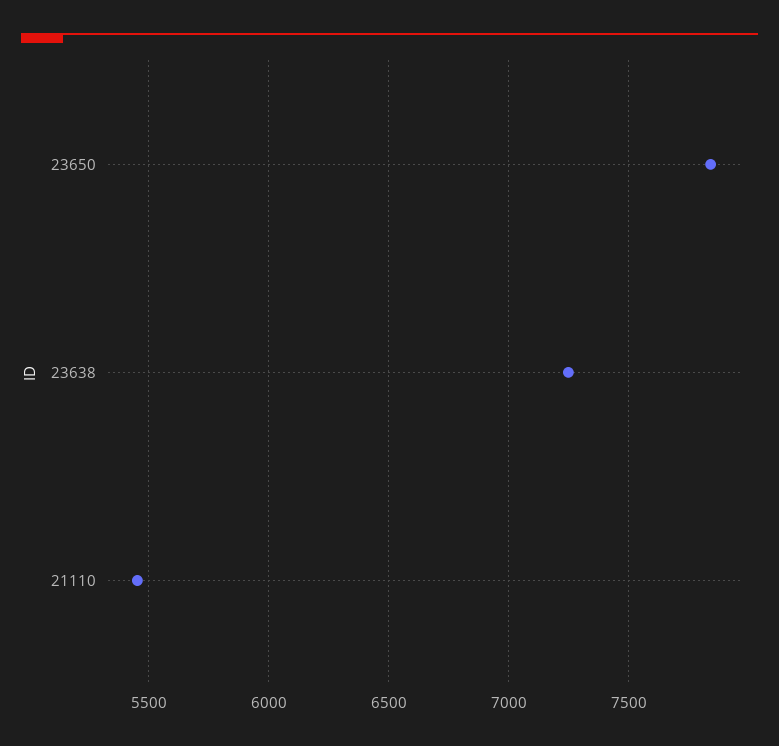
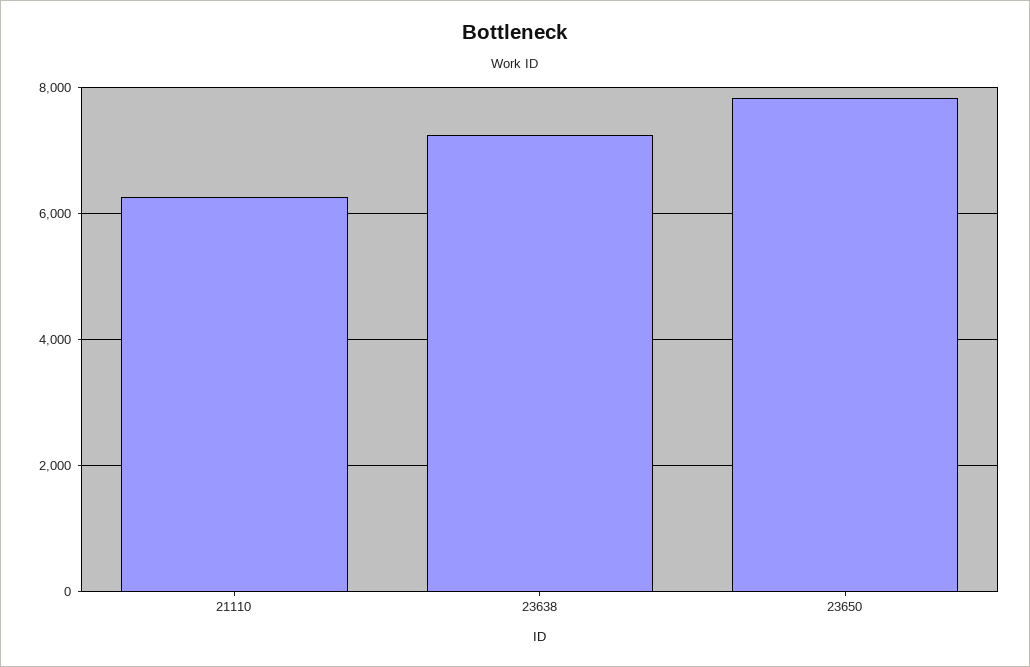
  {
    "23650": 7850,
    "23638": 7250,
-   "21110": 5450
+   "21110": 6200
  }

